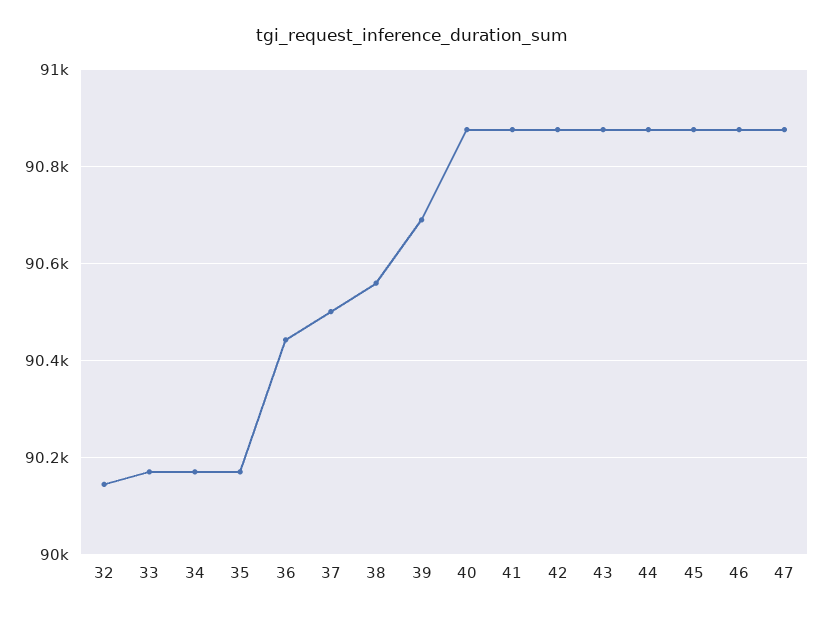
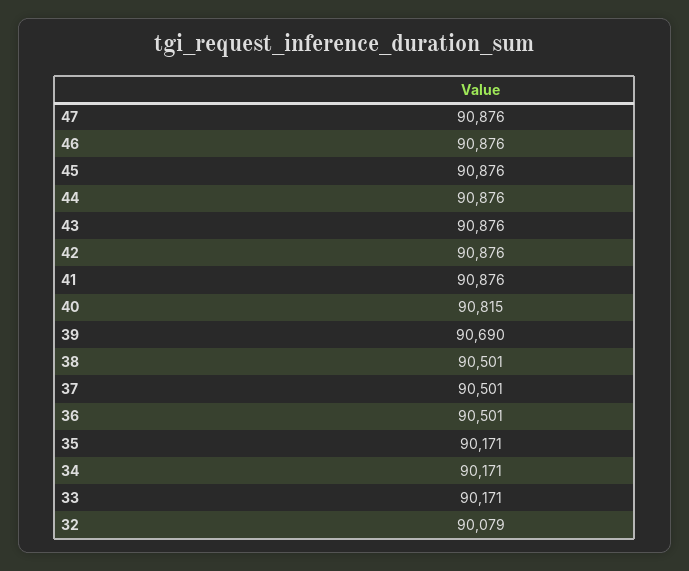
  {
-   "32": 90140,
+   "32": 90079,
    "33": 90171,
    "34": 90171,
    "35": 90171,
-   "36": 90440,
+   "36": 90501,
    "37": 90501,
-   "38": 90560,
+   "38": 90501,
    "39": 90690,
-   "40": 90880,
+   "40": 90815,
    "41": 90876,
    "42": 90876,
    "43": 90876,
    "44": 90876,
    "45": 90876,
    "46": 90876,
    "47": 90876
  }

